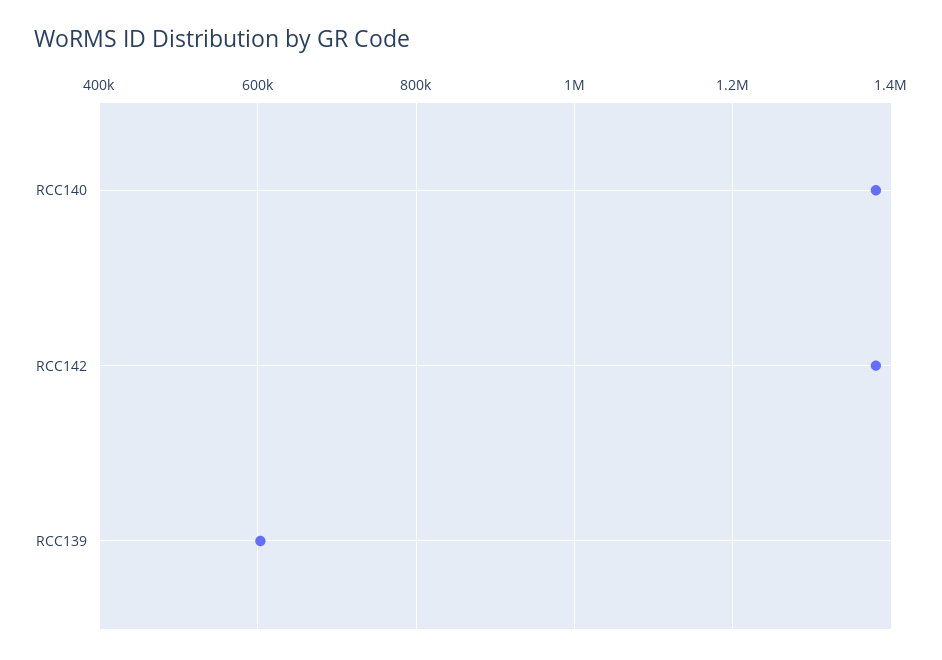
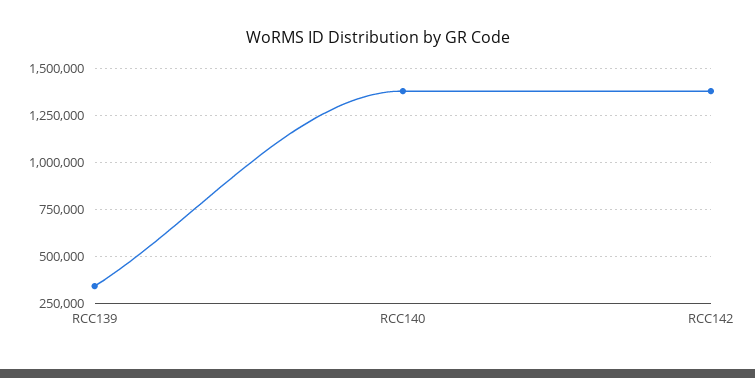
  {
    "RCC140": 1380000,
    "RCC142": 1380000,
-   "RCC139": 600000
+   "RCC139": 350000
  }

